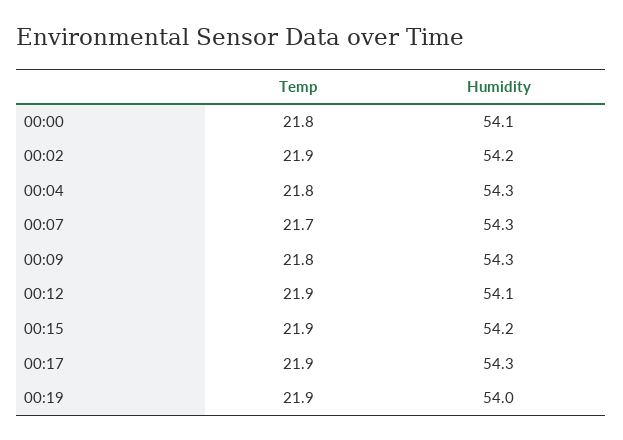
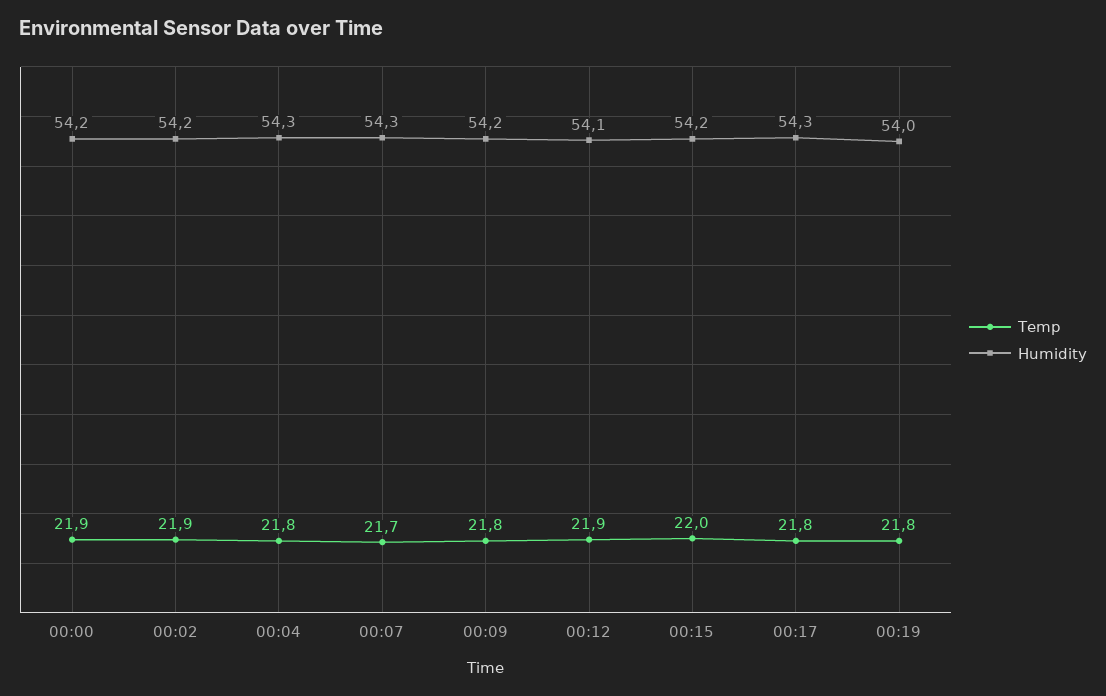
  {
    "Temp": {
-     "00:00": 21.8,
+     "00:00": 21.9,
      "00:02": 21.9,
      "00:04": 21.8,
      "00:07": 21.7,
      "00:09": 21.8,
      "00:12": 21.9,
-     "00:15": 21.9,
+     "00:15": 22,
-     "00:17": 21.9,
+     "00:17": 21.8,
-     "00:19": 21.9
+     "00:19": 21.8
    },
    "Humidity": {
-     "00:00": 54.1,
+     "00:00": 54.2,
      "00:02": 54.2,
      "00:04": 54.3,
      "00:07": 54.3,
-     "00:09": 54.3,
+     "00:09": 54.2,
      "00:12": 54.1,
      "00:15": 54.2,
      "00:17": 54.3,
      "00:19": 54
    }
  }

